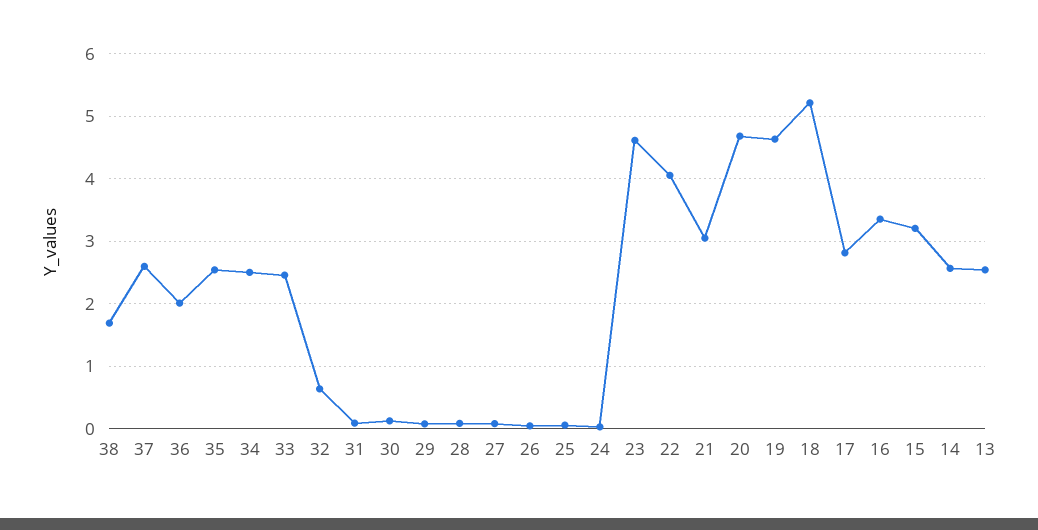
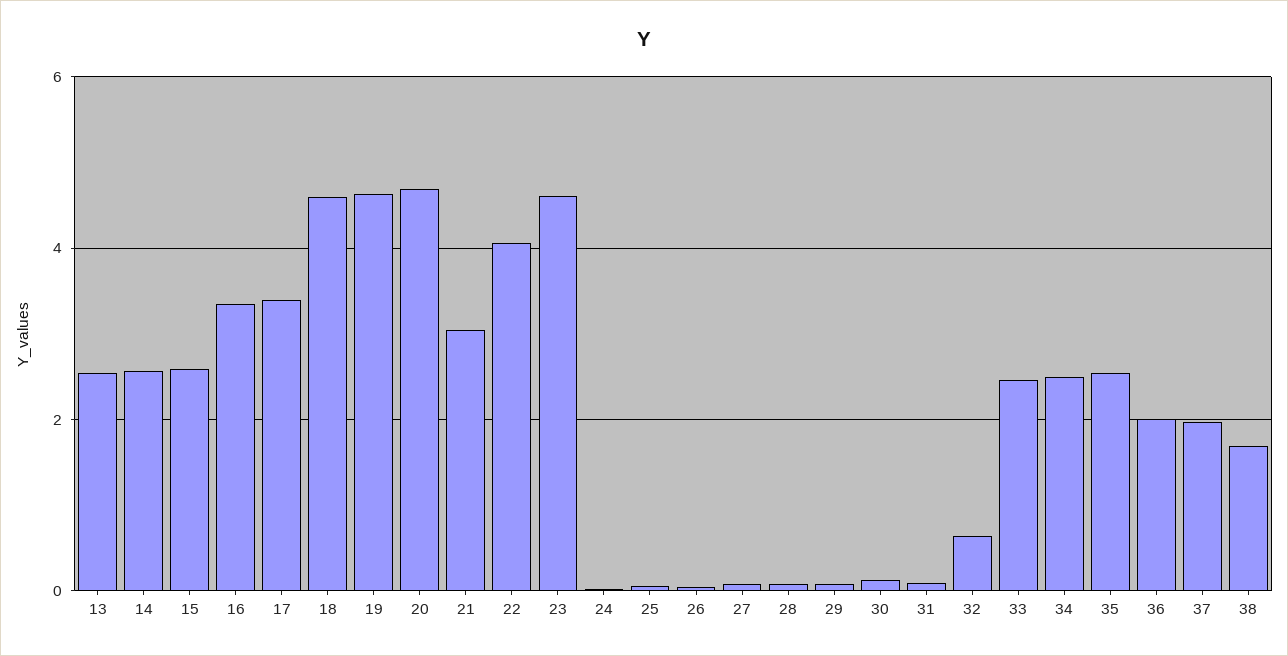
  {
    "38": 1.7,
-   "37": 2.6,
+   "37": 2,
    "36": 2,
    "35": 2.5,
    "34": 2.5,
    "33": 2.5,
    "32": 0.6,
    "31": 0.1,
    "30": 0.1,
    "29": 0.1,
    "28": 0.1,
    "27": 0.1,
    "26": 0,
    "25": 0.1,
    "24": 0,
    "23": 4.6,
    "22": 4.1,
    "21": 3.1,
    "20": 4.7,
    "19": 4.6,
-   "18": 5.2,
+   "18": 4.6,
-   "17": 2.8,
+   "17": 3.4,
    "16": 3.4,
-   "15": 3.2,
+   "15": 2.6,
    "14": 2.6,
    "13": 2.5
  }

